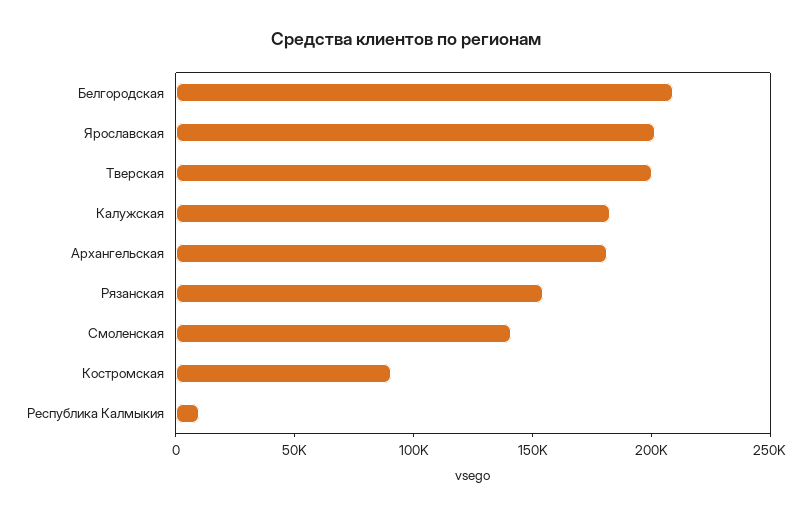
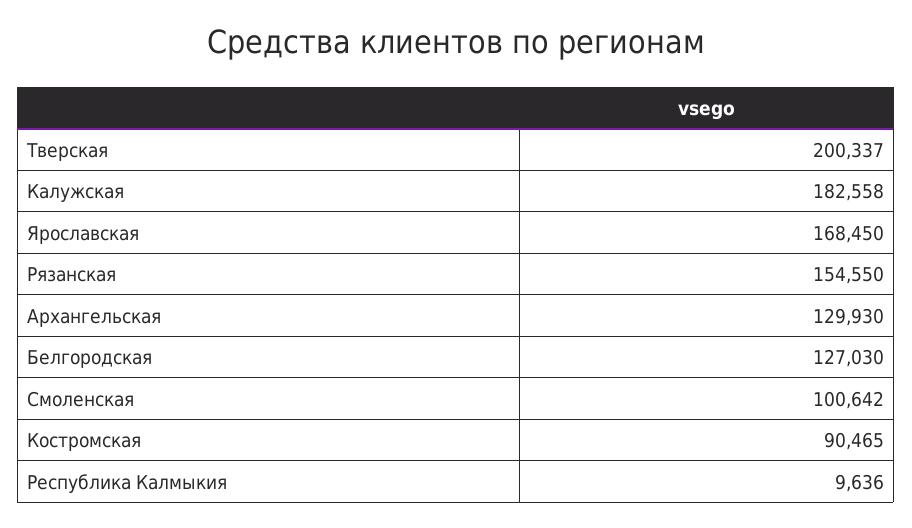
  {
-   "Белгородская": 210000,
+   "Белгородская": 127030,
-   "Ярославская": 200000,
+   "Ярославская": 168450,
    "Тверская": 200337,
    "Калужская": 182558,
-   "Архангельская": 180000,
+   "Архангельская": 129930,
    "Рязанская": 154550,
-   "Смоленская": 140000,
+   "Смоленская": 100642,
    "Костромская": 90465,
    "Республика Калмыкия": 9636
  }

